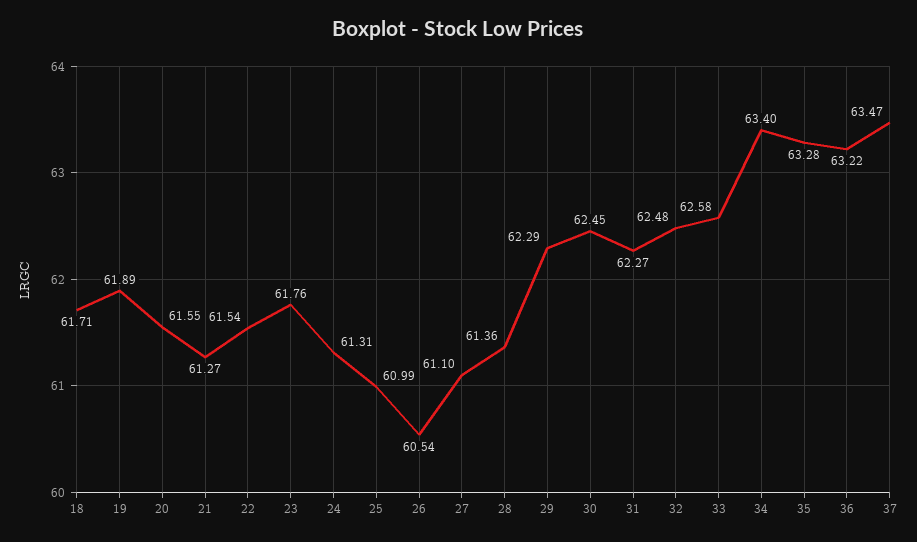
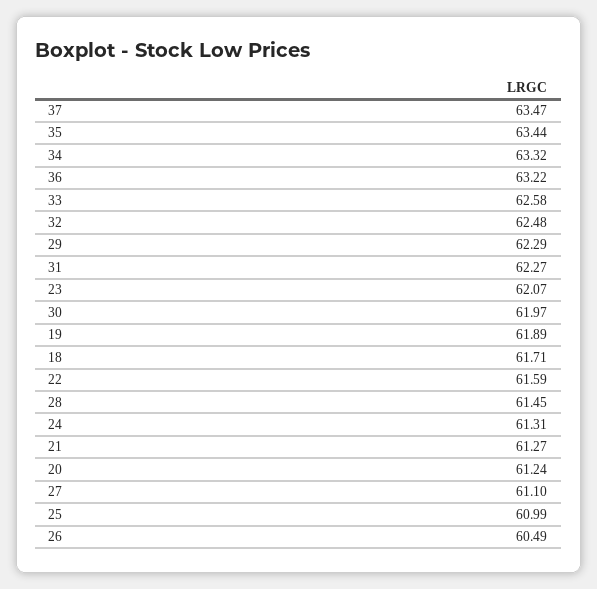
  {
    "18": 61.71,
    "19": 61.89,
-   "20": 61.55,
+   "20": 61.24,
    "21": 61.27,
-   "22": 61.54,
+   "22": 61.59,
-   "23": 61.76,
+   "23": 62.07,
    "24": 61.31,
    "25": 60.99,
-   "26": 60.54,
+   "26": 60.49,
    "27": 61.1,
-   "28": 61.36,
+   "28": 61.45,
    "29": 62.29,
-   "30": 62.45,
+   "30": 61.97,
    "31": 62.27,
    "32": 62.48,
    "33": 62.58,
-   "34": 63.4,
+   "34": 63.32,
-   "35": 63.28,
+   "35": 63.44,
    "36": 63.22,
    "37": 63.47
  }

